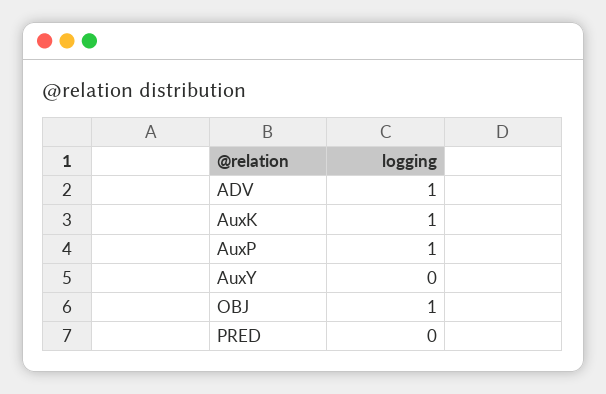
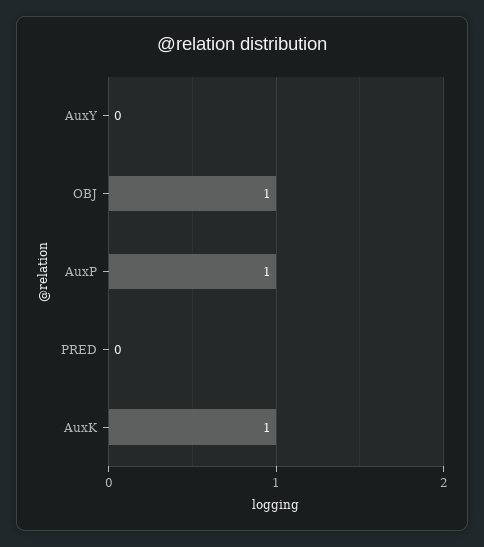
  {
-   "ADV": 1,
    "AuxK": 1,
    "AuxP": 1,
    "AuxY": 0,
    "OBJ": 1,
    "PRED": 0
  }

